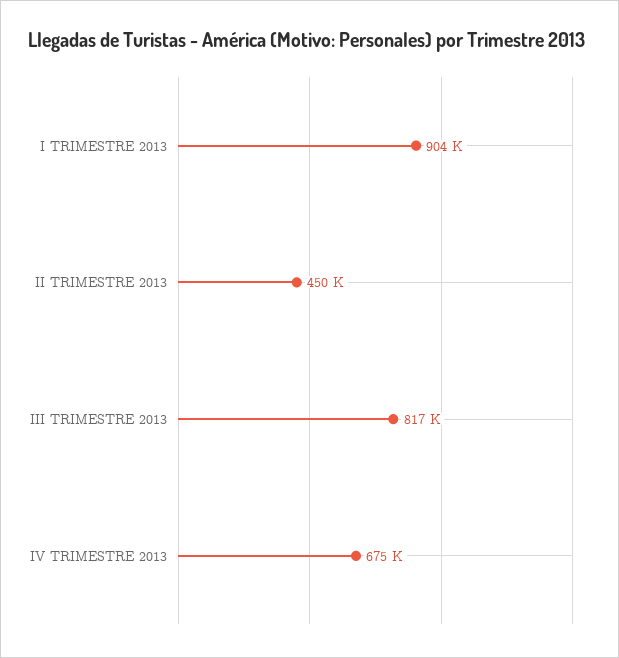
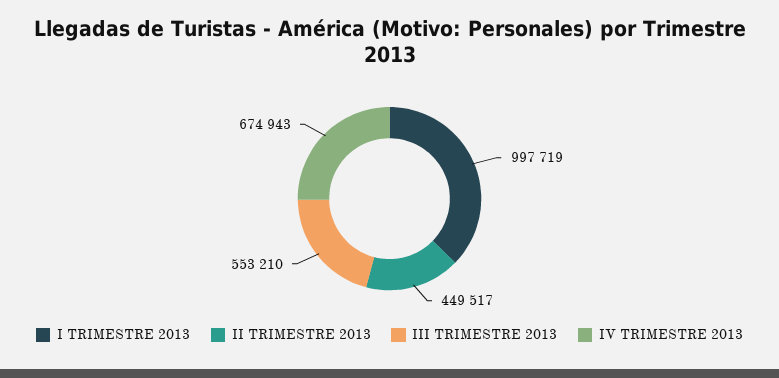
  {
-   "I TRIMESTRE 2013": 904000,
+   "I TRIMESTRE 2013": 997719,
    "II TRIMESTRE 2013": 449517,
-   "III TRIMESTRE 2013": 817000,
+   "III TRIMESTRE 2013": 553210,
    "IV TRIMESTRE 2013": 674943
  }

